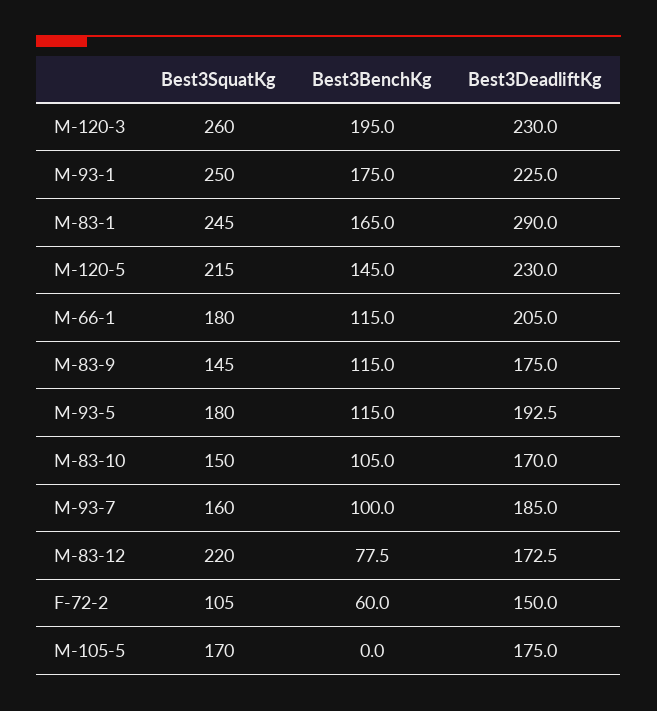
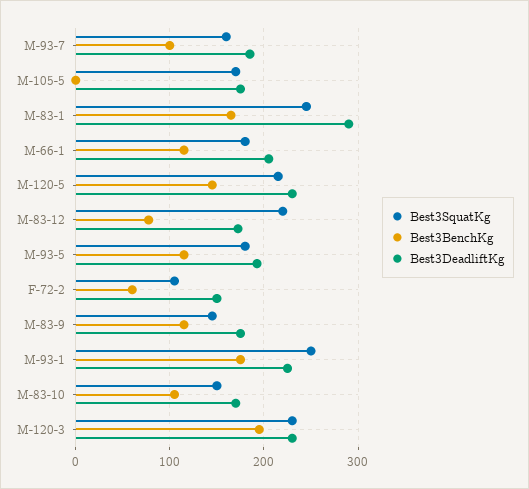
  {
    "Best3SquatKg": {
-     "M-120-3": 260,
+     "M-120-3": 230,
      "M-93-1": 250,
      "M-83-1": 245,
      "M-120-5": 215,
      "M-66-1": 180,
      "M-83-9": 145,
      "M-93-5": 180,
      "M-83-10": 150,
      "M-93-7": 160,
      "M-83-12": 220,
      "F-72-2": 105,
      "M-105-5": 170
    },
    "Best3BenchKg": {
      "M-120-3": 195,
      "M-93-1": 175,
      "M-83-1": 165,
      "M-120-5": 145,
      "M-66-1": 115,
      "M-83-9": 115,
      "M-93-5": 115,
      "M-83-10": 105,
      "M-93-7": 100,
      "M-83-12": 77.5,
      "F-72-2": 60,
      "M-105-5": 0
    },
    "Best3DeadliftKg": {
      "M-120-3": 230,
      "M-93-1": 225,
      "M-83-1": 290,
      "M-120-5": 230,
      "M-66-1": 205,
      "M-83-9": 175,
      "M-93-5": 192.5,
      "M-83-10": 170,
      "M-93-7": 185,
      "M-83-12": 172.5,
      "F-72-2": 150,
      "M-105-5": 175
    }
  }

